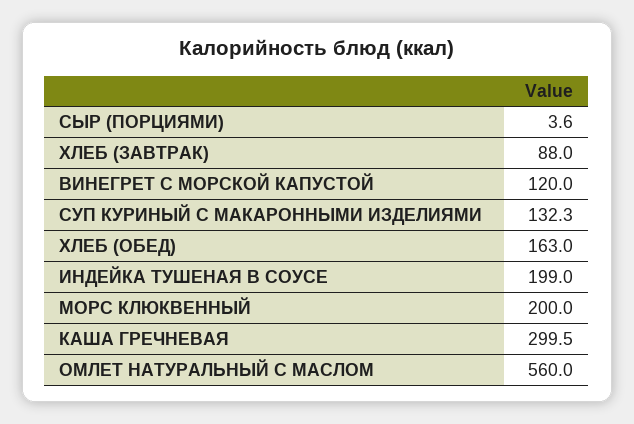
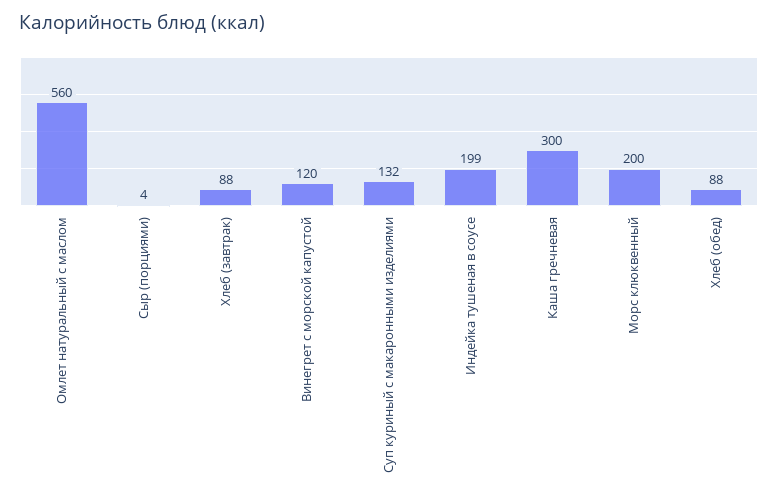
  {
    "СЫР (ПОРЦИЯМИ)": 3.6,
    "ХЛЕБ (ЗАВТРАК)": 88,
    "ВИНЕГРЕТ С МОРСКОЙ КАПУСТОЙ": 120,
    "СУП КУРИНЫЙ С МАКАРОННЫМИ ИЗДЕЛИЯМИ": 132.3,
-   "ХЛЕБ (ОБЕД)": 163,
+   "ХЛЕБ (ОБЕД)": 88,
    "ИНДЕЙКА ТУШЕНАЯ В СОУСЕ": 199,
    "МОРС КЛЮКВЕННЫЙ": 200,
    "КАША ГРЕЧНЕВАЯ": 299.5,
    "ОМЛЕТ НАТУРАЛЬНЫЙ С МАСЛОМ": 560
  }

